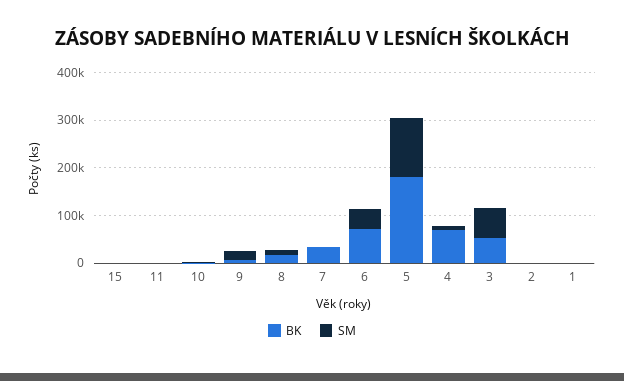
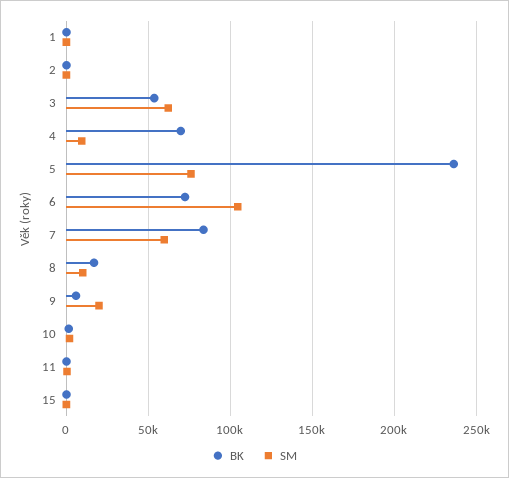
  {
    "BK": {
      "15": 0,
      "11": 0,
      "10": 0,
      "9": 5000,
      "8": 15000,
-     "7": 40000,
+     "7": 85000,
      "6": 70000,
-     "5": 180000,
+     "5": 235000,
      "4": 70000,
      "3": 55000,
      "2": 0,
      "1": 0
    },
    "SM": {
      "15": 0,
      "11": 0,
      "10": 0,
      "9": 20000,
      "8": 10000,
-     "7": 0,
+     "7": 60000,
-     "6": 40000,
+     "6": 105000,
-     "5": 120000,
+     "5": 75000,
      "4": 10000,
      "3": 60000,
      "2": 0,
      "1": 0
    }
  }

